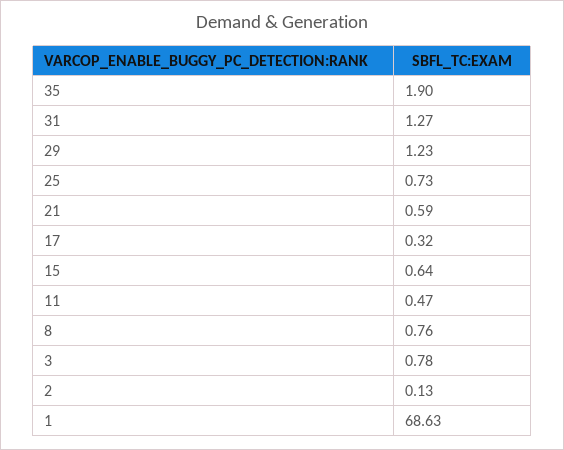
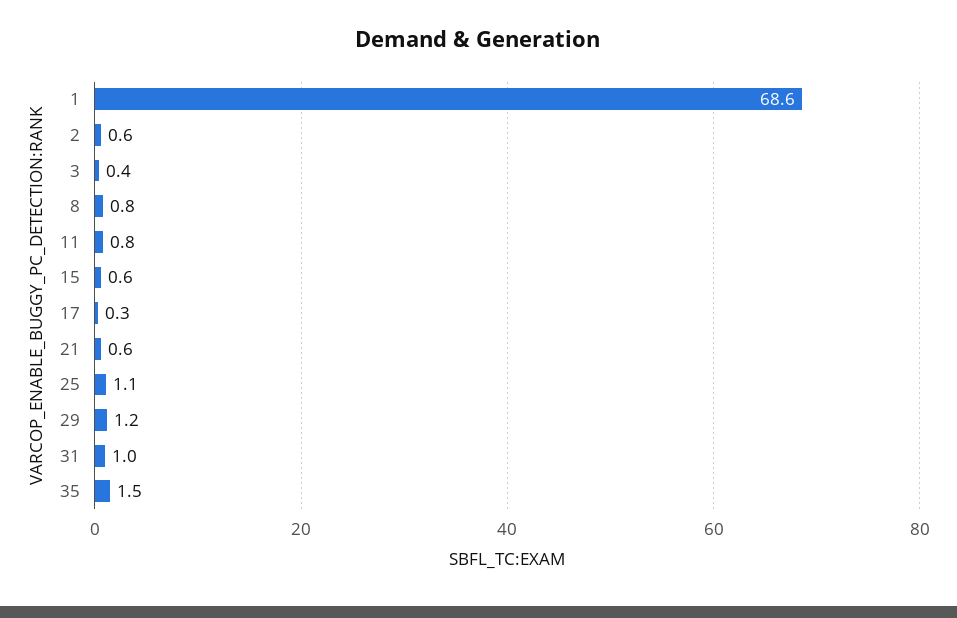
  {
-   "35": 1.9,
+   "35": 1.5,
-   "31": 1.27,
+   "31": 1,
    "29": 1.23,
-   "25": 0.73,
+   "25": 1.1,
    "21": 0.59,
    "17": 0.32,
    "15": 0.64,
-   "11": 0.47,
+   "11": 0.8,
    "8": 0.76,
-   "3": 0.78,
+   "3": 0.4,
-   "2": 0.13,
+   "2": 0.6,
    "1": 68.63
  }

